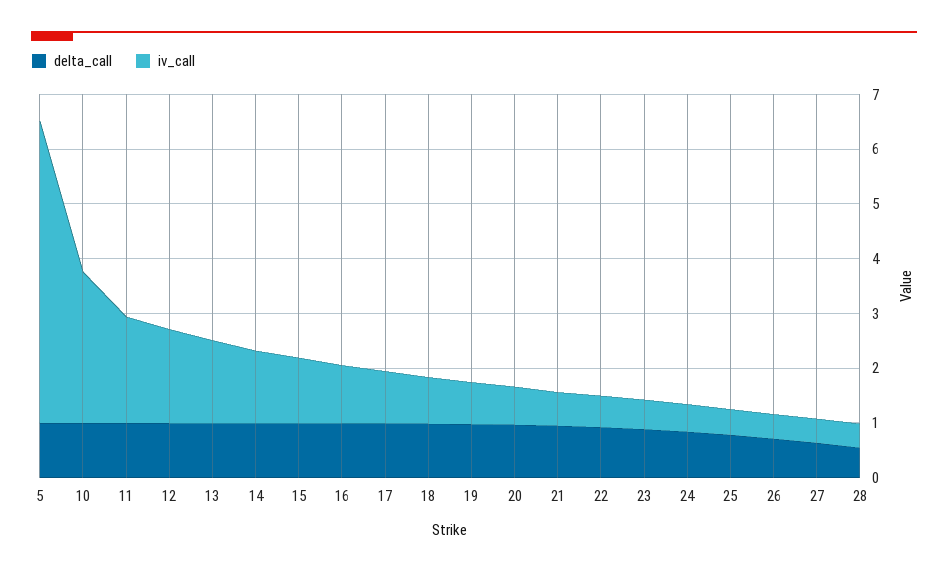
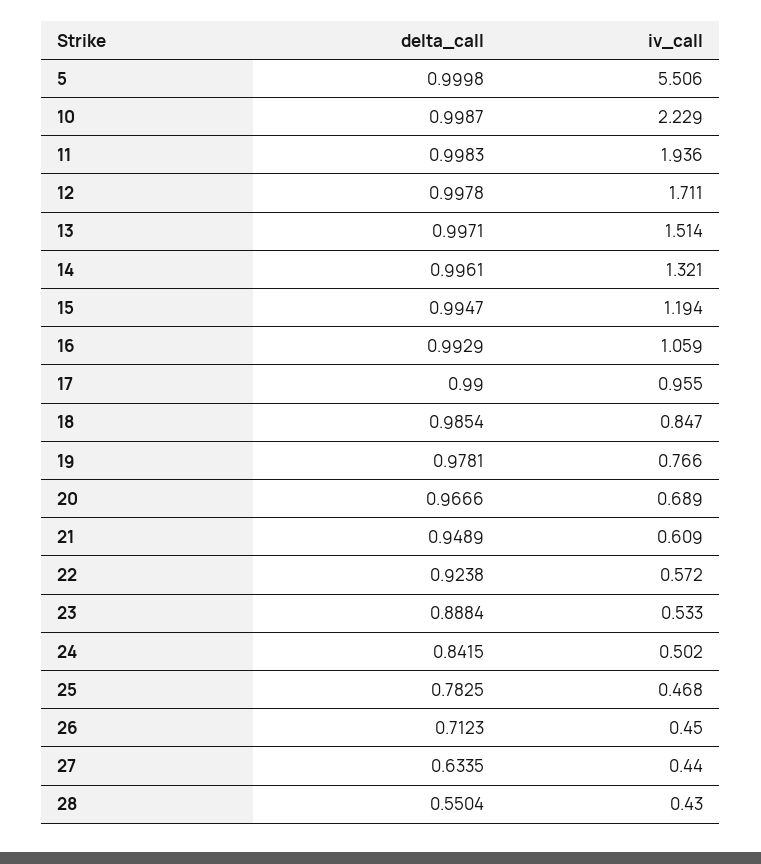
  {
    "delta_call": {
      "5": 0.9998,
      "10": 0.9987,
      "11": 0.9983,
      "12": 0.9978,
      "13": 0.9971,
      "14": 0.9961,
      "15": 0.9947,
      "16": 0.9929,
      "17": 0.99,
      "18": 0.9854,
      "19": 0.9781,
      "20": 0.9666,
      "21": 0.9489,
      "22": 0.9238,
      "23": 0.8884,
      "24": 0.8415,
      "25": 0.7825,
      "26": 0.7123,
      "27": 0.6335,
      "28": 0.5504
    },
    "iv_call": {
      "5": 5.506,
-     "10": 2.8,
+     "10": 2.229,
      "11": 1.936,
      "12": 1.711,
      "13": 1.514,
      "14": 1.321,
      "15": 1.194,
      "16": 1.059,
      "17": 0.955,
      "18": 0.847,
      "19": 0.766,
      "20": 0.689,
      "21": 0.609,
      "22": 0.572,
      "23": 0.533,
      "24": 0.502,
      "25": 0.468,
      "26": 0.45,
      "27": 0.44,
      "28": 0.43
    }
  }

